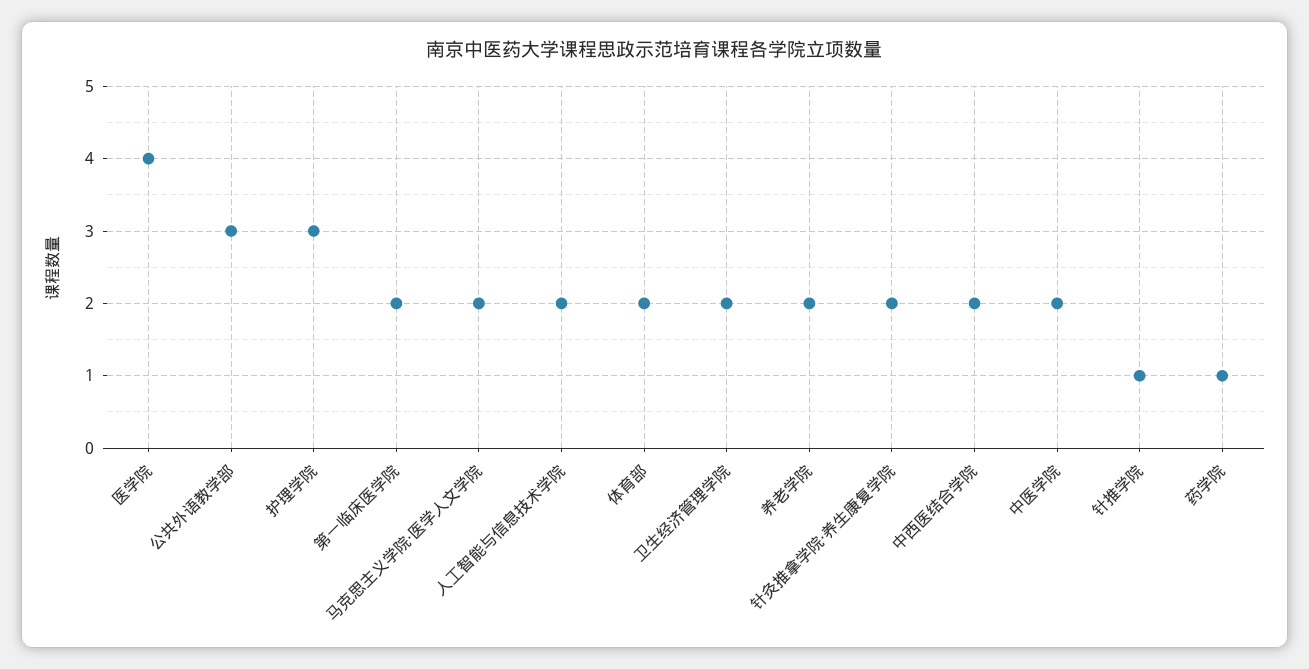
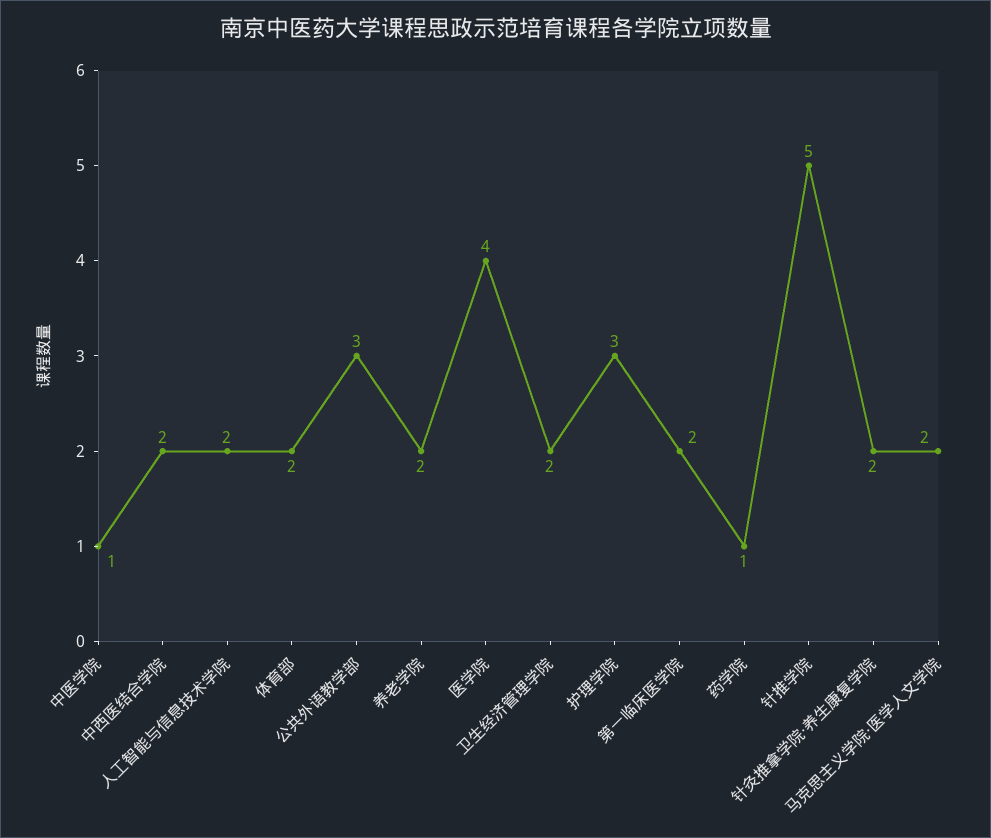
  {
    "医学院": 4,
    "公共外语教学部": 3,
    "护理学院": 3,
    "第一临床医学院": 2,
    "马克思主义学院·医学人文学院": 2,
    "人工智能与信息技术学院": 2,
    "体育部": 2,
    "卫生经济管理学院": 2,
    "养老学院": 2,
    "针灸推拿学院·养生康复学院": 2,
    "中西医结合学院": 2,
-   "中医学院": 2,
+   "中医学院": 1,
-   "针推学院": 1,
+   "针推学院": 5,
    "药学院": 1
  }

